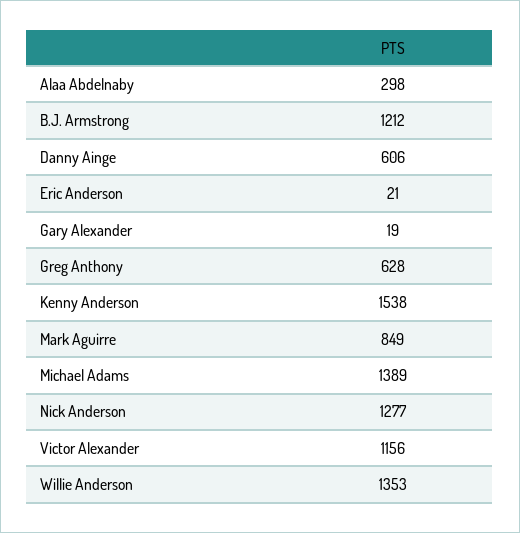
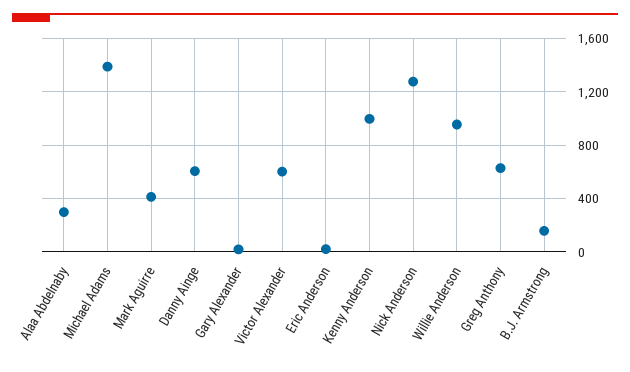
  {
    "Alaa Abdelnaby": 298,
-   "B.J. Armstrong": 1212,
+   "B.J. Armstrong": 150,
    "Danny Ainge": 606,
    "Eric Anderson": 21,
    "Gary Alexander": 19,
    "Greg Anthony": 628,
-   "Kenny Anderson": 1538,
+   "Kenny Anderson": 1000,
-   "Mark Aguirre": 849,
+   "Mark Aguirre": 400,
    "Michael Adams": 1389,
    "Nick Anderson": 1277,
-   "Victor Alexander": 1156,
+   "Victor Alexander": 600,
-   "Willie Anderson": 1353
+   "Willie Anderson": 950
  }

